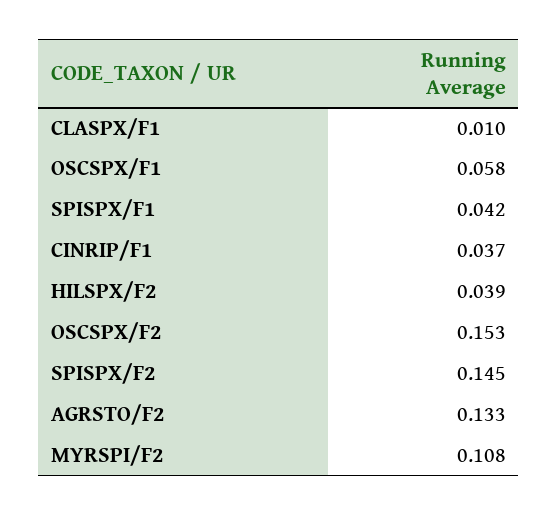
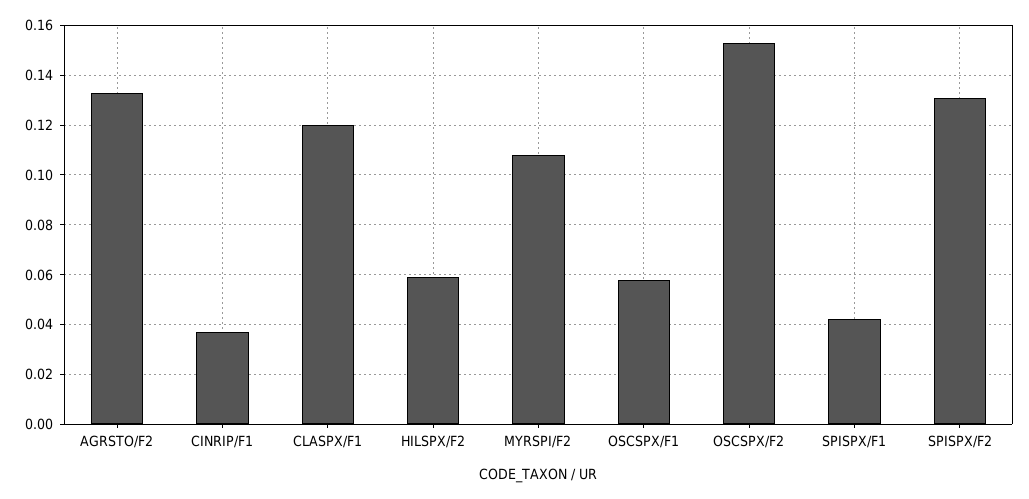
  {
-   "CLASPX/F1": 0.01,
+   "CLASPX/F1": 0.12,
    "OSCSPX/F1": 0.058,
    "SPISPX/F1": 0.042,
    "CINRIP/F1": 0.037,
-   "HILSPX/F2": 0.039,
+   "HILSPX/F2": 0.06,
    "OSCSPX/F2": 0.153,
-   "SPISPX/F2": 0.145,
+   "SPISPX/F2": 0.13,
    "AGRSTO/F2": 0.133,
    "MYRSPI/F2": 0.108
  }

